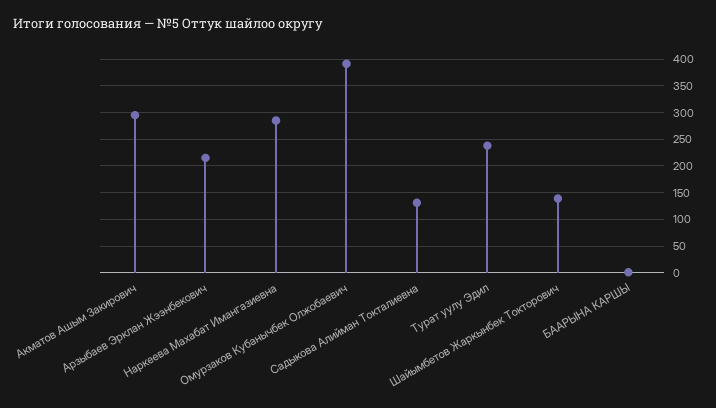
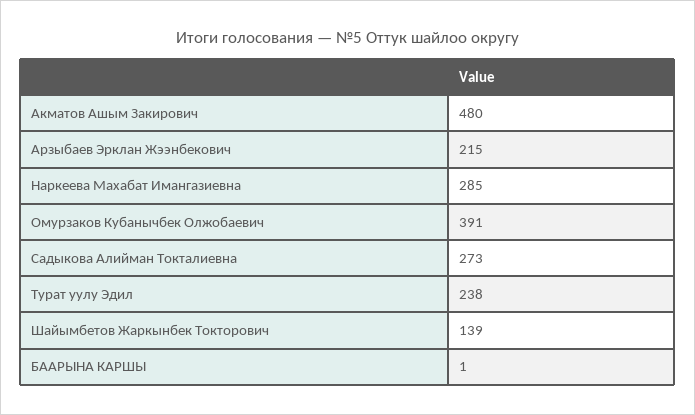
  {
-   "Акматов Ашым Закирович": 300,
+   "Акматов Ашым Закирович": 480,
    "Арзыбаев Эрклан Жээнбекович": 215,
    "Наркеева Махабат Имангазиевна": 285,
    "Омурзаков Кубанычбек Олжобаевич": 391,
-   "Садыкова Алийман Токталиевна": 125,
+   "Садыкова Алийман Токталиевна": 273,
    "Турат уулу Эдил": 238,
    "Шайымбетов Жаркынбек Токторович": 139,
    "БААРЫНА КАРШЫ": 1
  }

